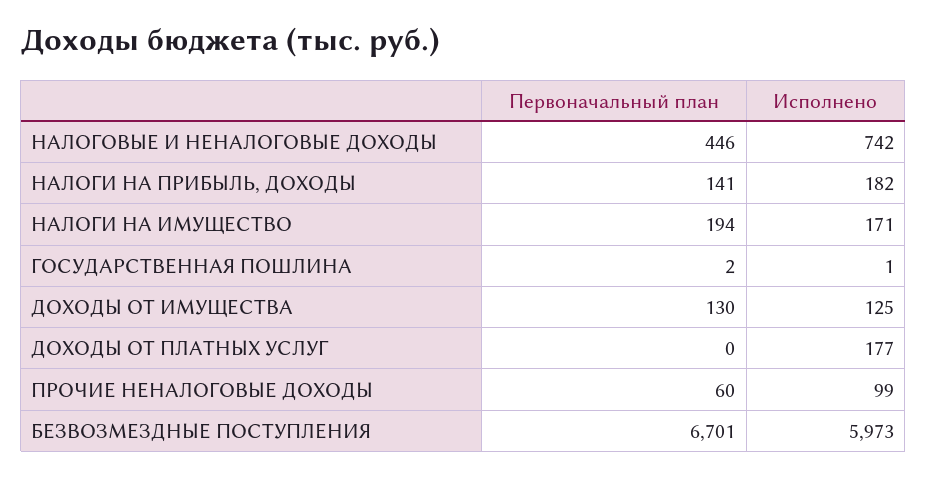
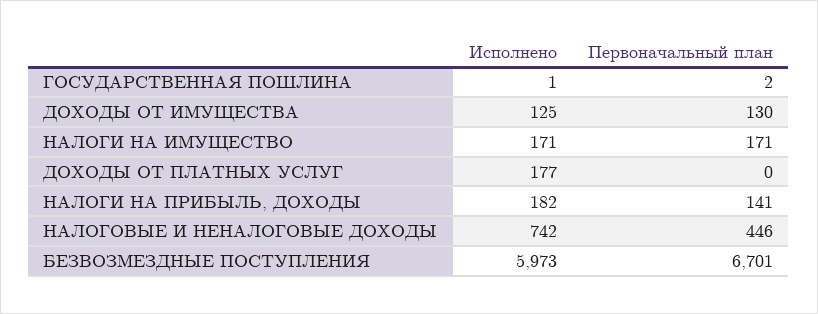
  {
    "Первоначальный план": {
      "НАЛОГОВЫЕ И НЕНАЛОГОВЫЕ ДОХОДЫ": 446,
      "НАЛОГИ НА ПРИБЫЛЬ, ДОХОДЫ": 141,
-     "НАЛОГИ НА ИМУЩЕСТВО": 194,
+     "НАЛОГИ НА ИМУЩЕСТВО": 171,
      "ГОСУДАРСТВЕННАЯ ПОШЛИНА": 2,
      "ДОХОДЫ ОТ ИМУЩЕСТВА": 130,
      "ДОХОДЫ ОТ ПЛАТНЫХ УСЛУГ": 0,
-     "ПРОЧИЕ НЕНАЛОГОВЫЕ ДОХОДЫ": 60,
      "БЕЗВОЗМЕЗДНЫЕ ПОСТУПЛЕНИЯ": 6701
    },
    "Исполнено": {
      "НАЛОГОВЫЕ И НЕНАЛОГОВЫЕ ДОХОДЫ": 742,
      "НАЛОГИ НА ПРИБЫЛЬ, ДОХОДЫ": 182,
      "НАЛОГИ НА ИМУЩЕСТВО": 171,
      "ГОСУДАРСТВЕННАЯ ПОШЛИНА": 1,
      "ДОХОДЫ ОТ ИМУЩЕСТВА": 125,
      "ДОХОДЫ ОТ ПЛАТНЫХ УСЛУГ": 177,
-     "ПРОЧИЕ НЕНАЛОГОВЫЕ ДОХОДЫ": 99,
      "БЕЗВОЗМЕЗДНЫЕ ПОСТУПЛЕНИЯ": 5973
    }
  }

